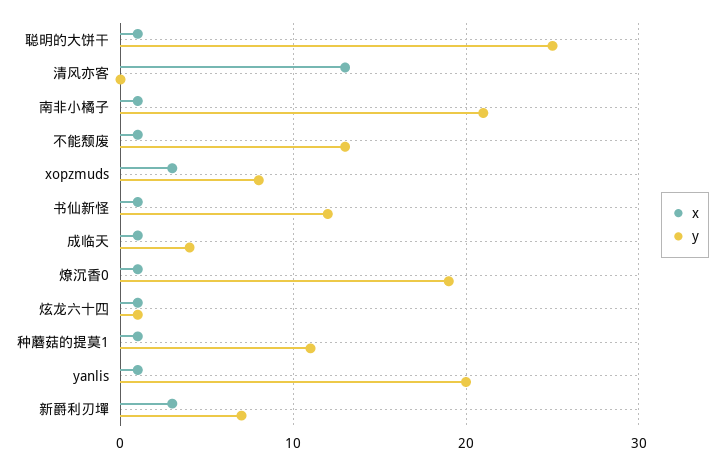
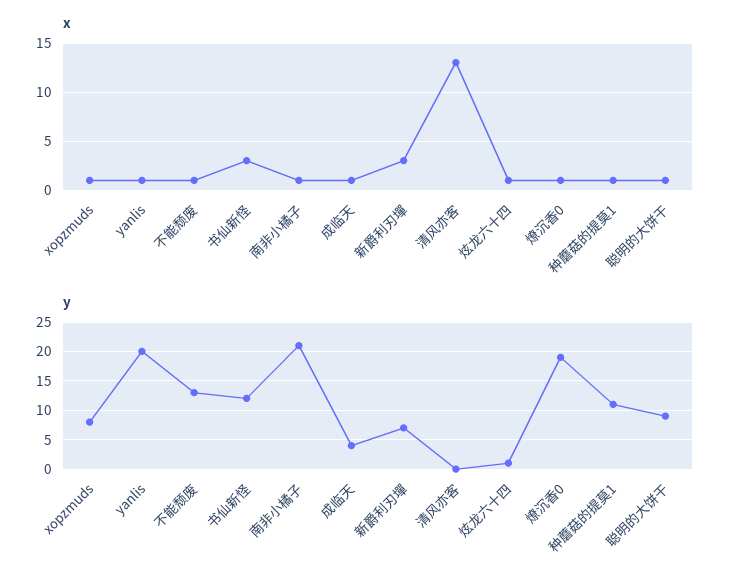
  {
    "x": {
      "聪明的大饼干": 1,
      "清风亦客": 13,
      "南非小橘子": 1,
      "不能颓废": 1,
-     "xopzmuds": 3,
+     "xopzmuds": 1,
-     "书仙新怪": 1,
+     "书仙新怪": 3,
      "成临天": 1,
      "燎沉香0": 1,
      "炫龙六十四": 1,
      "种蘑菇的提莫1": 1,
      "yanlis": 1,
      "新爵利刃墠": 3
    },
    "y": {
-     "聪明的大饼干": 25,
+     "聪明的大饼干": 10,
      "清风亦客": 0,
      "南非小橘子": 21,
      "不能颓废": 13,
      "xopzmuds": 8,
      "书仙新怪": 12,
      "成临天": 4,
      "燎沉香0": 19,
      "炫龙六十四": 1,
      "种蘑菇的提莫1": 11,
      "yanlis": 20,
      "新爵利刃墠": 7
    }
  }

